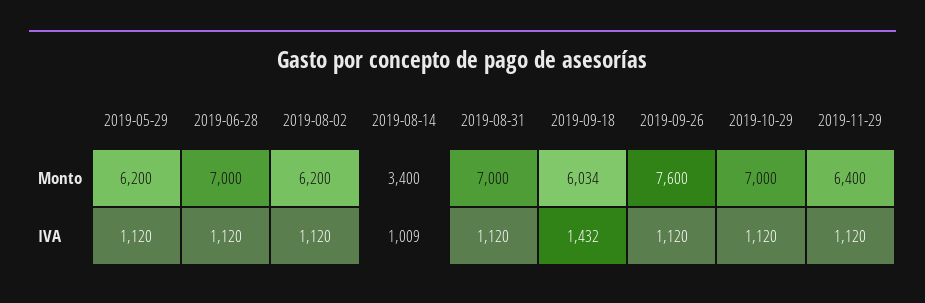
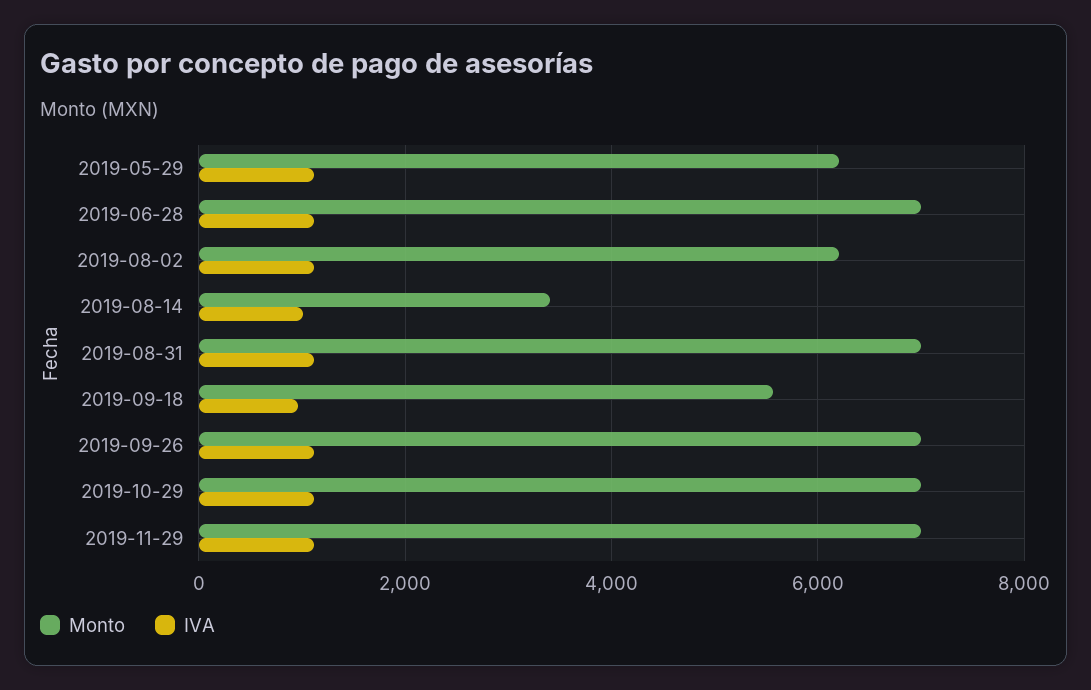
  {
    "Monto": {
      "2019-05-29": 6200,
      "2019-06-28": 7000,
      "2019-08-02": 6200,
      "2019-08-14": 3400,
      "2019-08-31": 7000,
-     "2019-09-18": 6034,
+     "2019-09-18": 5600,
-     "2019-09-26": 7600,
+     "2019-09-26": 7000,
      "2019-10-29": 7000,
-     "2019-11-29": 6400
+     "2019-11-29": 7000
    },
    "IVA": {
      "2019-05-29": 1120,
      "2019-06-28": 1120,
      "2019-08-02": 1120,
      "2019-08-14": 1009,
      "2019-08-31": 1120,
-     "2019-09-18": 1432,
+     "2019-09-18": 1000,
      "2019-09-26": 1120,
      "2019-10-29": 1120,
      "2019-11-29": 1120
    }
  }

